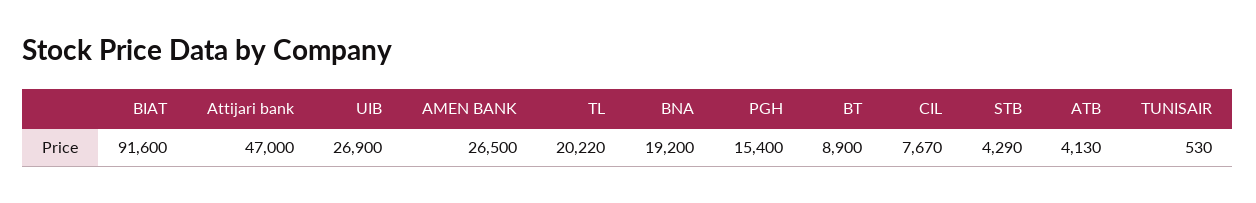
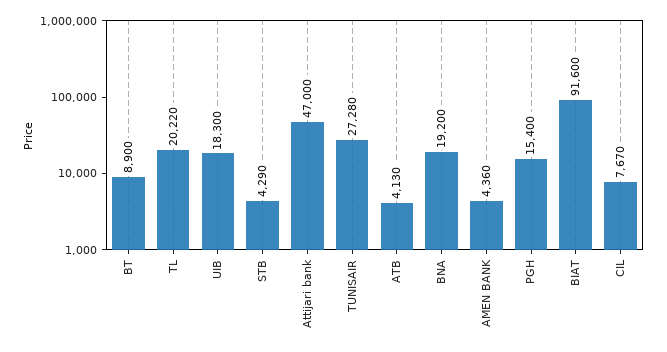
  {
    "BIAT": 91600,
    "Attijari bank": 47000,
-   "UIB": 26900,
+   "UIB": 18300,
-   "AMEN BANK": 26500,
+   "AMEN BANK": 4360,
    "TL": 20220,
    "BNA": 19200,
    "PGH": 15400,
    "BT": 8900,
    "CIL": 7670,
    "STB": 4290,
    "ATB": 4130,
-   "TUNISAIR": 530
+   "TUNISAIR": 27280
  }

